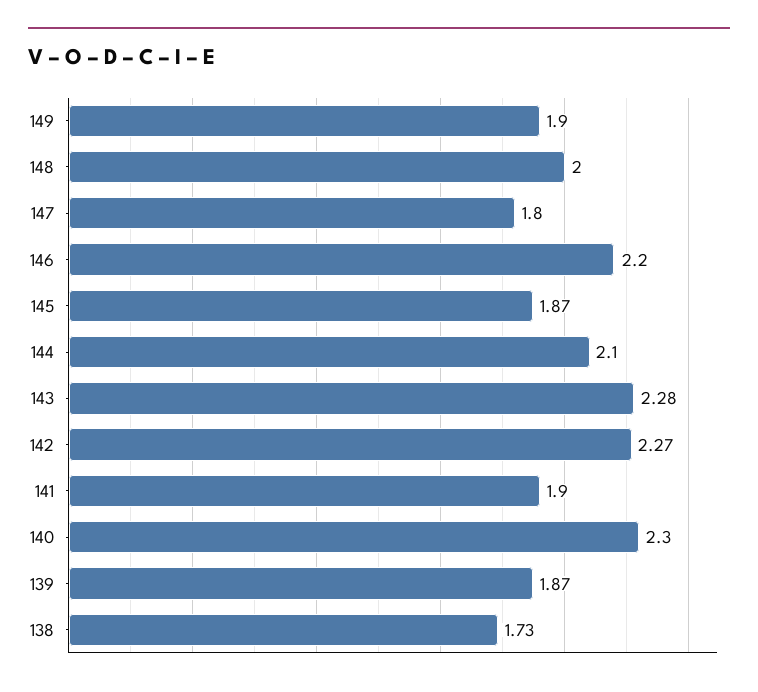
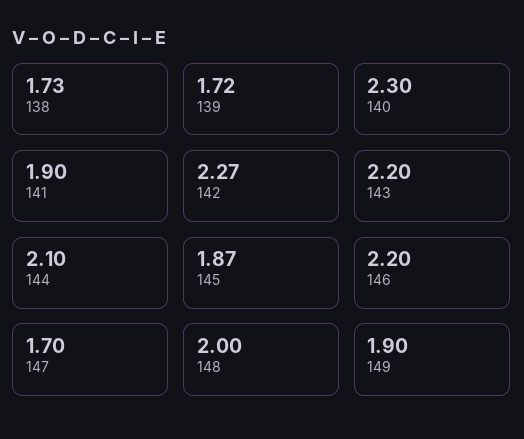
  {
    "149": 1.9,
    "148": 2,
-   "147": 1.8,
+   "147": 1.7,
    "146": 2.2,
    "145": 1.87,
    "144": 2.1,
-   "143": 2.28,
+   "143": 2.2,
    "142": 2.27,
    "141": 1.9,
    "140": 2.3,
-   "139": 1.87,
+   "139": 1.72,
    "138": 1.73
  }

